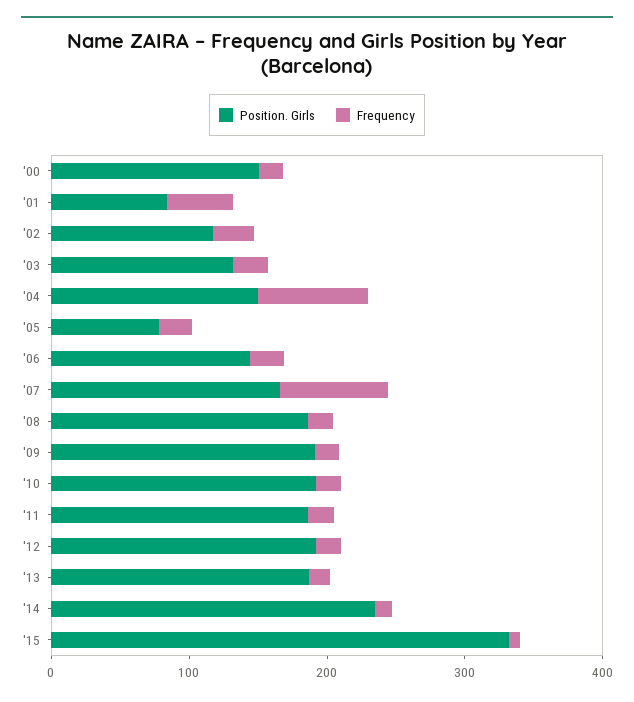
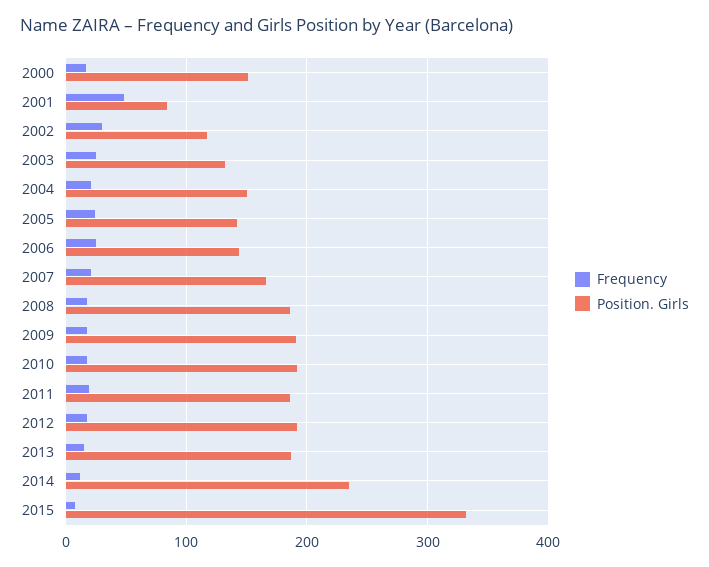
  {
    "Position. Girls": {
      "'00": 150,
      "'01": 80,
      "'02": 120,
      "'03": 130,
      "'04": 150,
-     "'05": 80,
+     "'05": 140,
      "'06": 140,
      "'07": 170,
      "'08": 190,
      "'09": 190,
      "'10": 190,
      "'11": 190,
      "'12": 190,
      "'13": 190,
      "'14": 240,
      "'15": 330
    },
    "Frequency": {
      "'00": 20,
      "'01": 50,
      "'02": 30,
      "'03": 30,
-     "'04": 80,
+     "'04": 20,
      "'05": 20,
      "'06": 30,
-     "'07": 80,
+     "'07": 20,
      "'08": 20,
      "'09": 20,
      "'10": 20,
      "'11": 20,
      "'12": 20,
      "'13": 20,
      "'14": 10,
      "'15": 10
    }
  }

